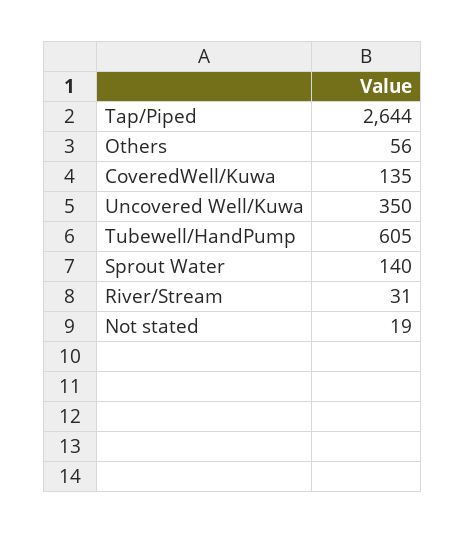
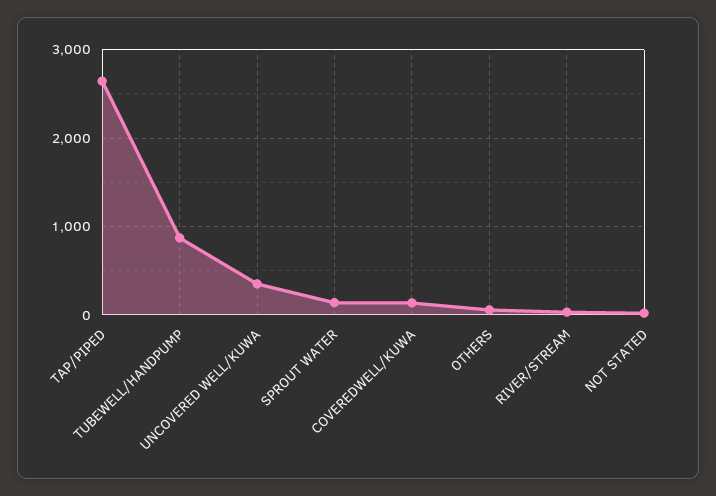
  {
    "Tap/Piped": 2644,
    "Others": 56,
    "CoveredWell/Kuwa": 135,
    "Uncovered Well/Kuwa": 350,
-   "Tubewell/HandPump": 605,
+   "Tubewell/HandPump": 900,
    "Sprout Water": 140,
    "River/Stream": 31,
    "Not stated": 19
  }

